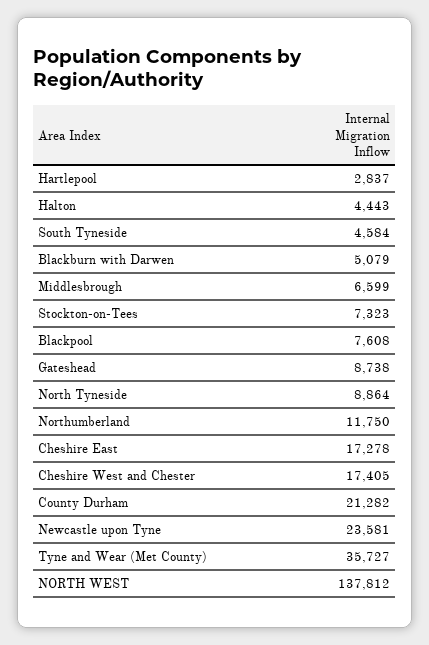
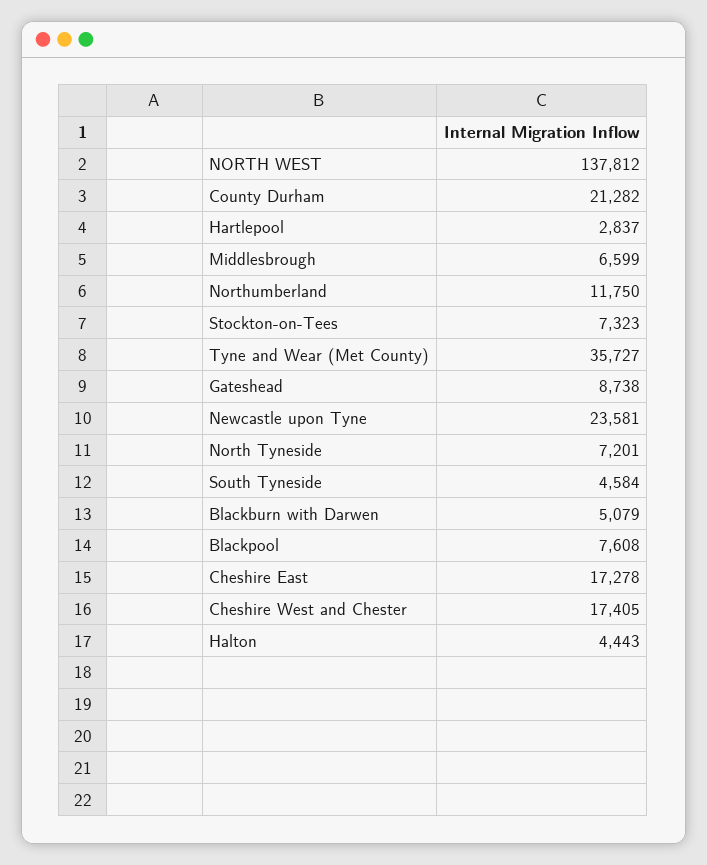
  {
    "Hartlepool": 2837,
    "Halton": 4443,
    "South Tyneside": 4584,
    "Blackburn with Darwen": 5079,
    "Middlesbrough": 6599,
    "Stockton-on-Tees": 7323,
    "Blackpool": 7608,
    "Gateshead": 8738,
-   "North Tyneside": 8864,
+   "North Tyneside": 7201,
    "Northumberland": 11750,
    "Cheshire East": 17278,
    "Cheshire West and Chester": 17405,
    "County Durham": 21282,
    "Newcastle upon Tyne": 23581,
    "Tyne and Wear (Met County)": 35727,
    "NORTH WEST": 137812
  }

